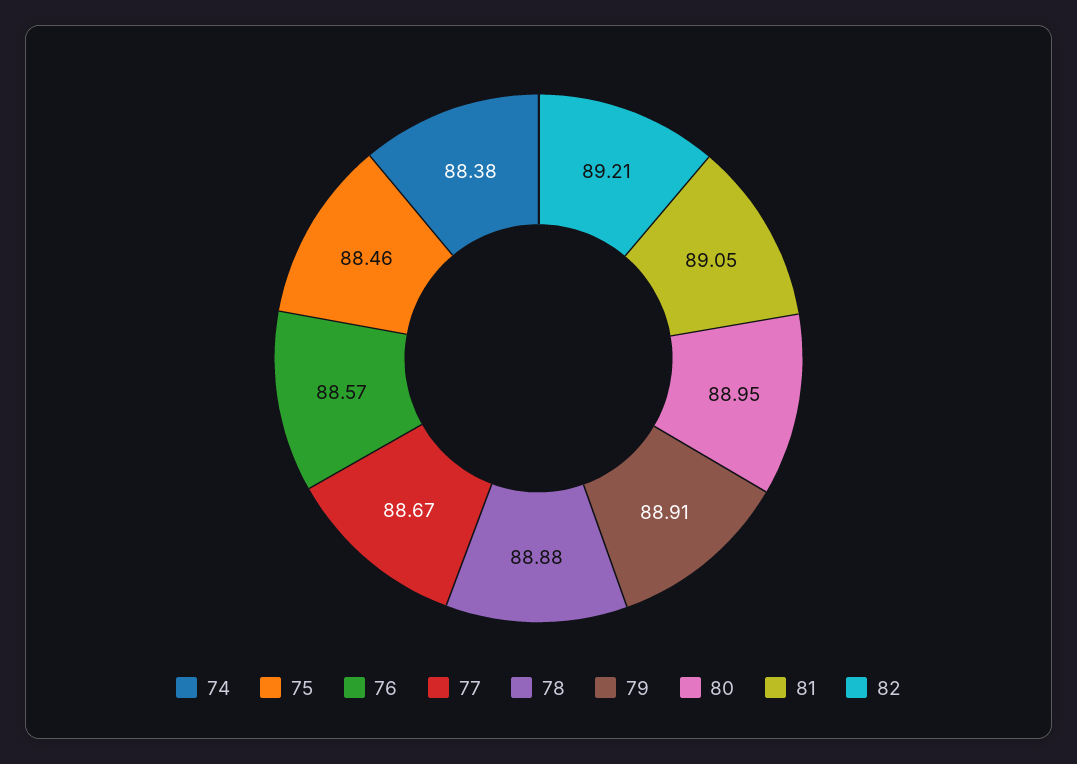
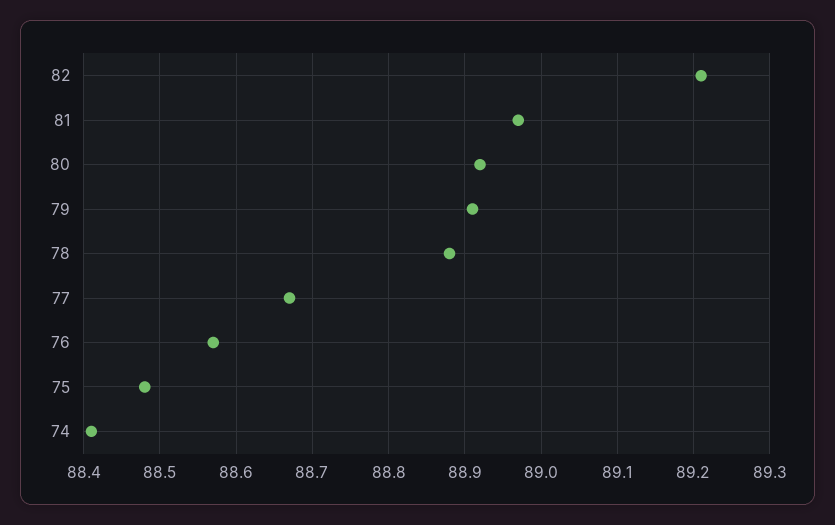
  {
-   "74": 88.38,
+   "74": 88.41,
-   "75": 88.46,
+   "75": 88.48,
    "76": 88.57,
    "77": 88.67,
    "78": 88.88,
    "79": 88.91,
-   "80": 88.95,
+   "80": 88.92,
-   "81": 89.05,
+   "81": 88.97,
    "82": 89.21
  }

